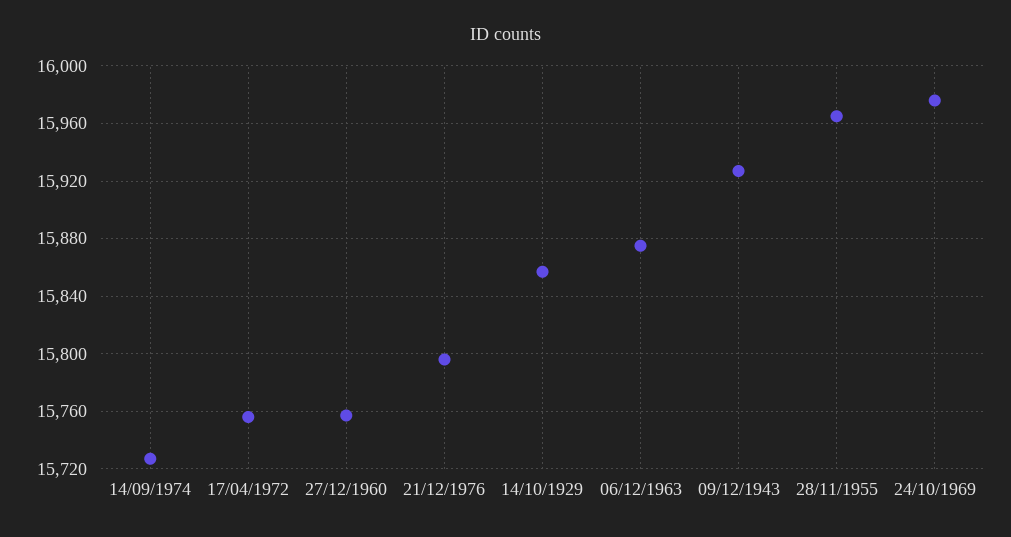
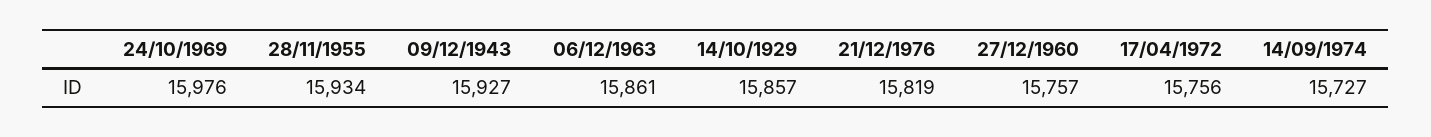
  {
    "14/09/1974": 15727,
    "17/04/1972": 15756,
    "27/12/1960": 15757,
-   "21/12/1976": 15795,
+   "21/12/1976": 15819,
    "14/10/1929": 15857,
-   "06/12/1963": 15875,
+   "06/12/1963": 15861,
    "09/12/1943": 15927,
-   "28/11/1955": 15965,
+   "28/11/1955": 15934,
    "24/10/1969": 15976
  }

